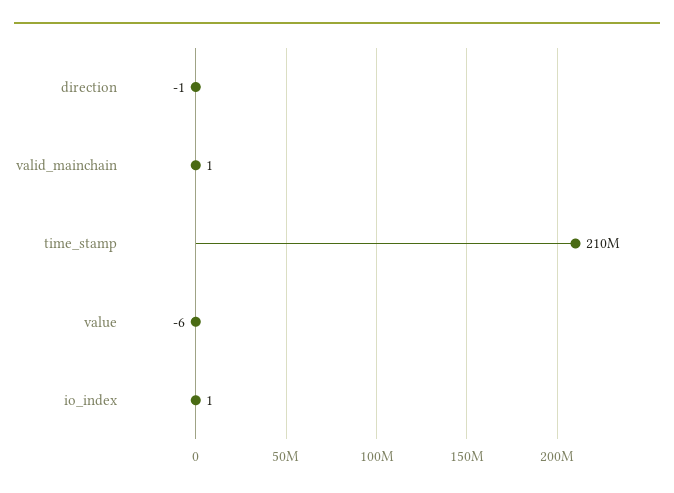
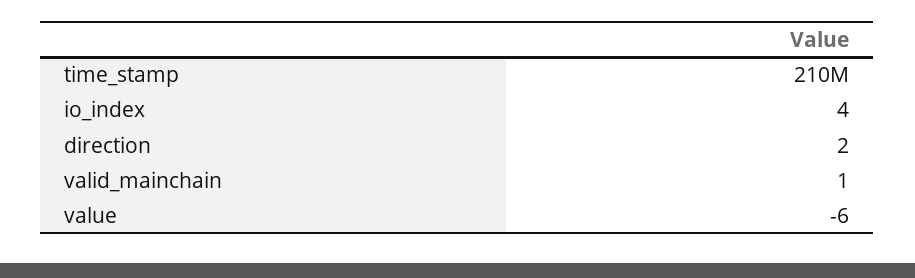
  {
-   "direction": -1,
+   "direction": 2,
    "valid_mainchain": 1,
    "time_stamp": 210000000,
    "value": -6,
-   "io_index": 1
+   "io_index": 4
  }

